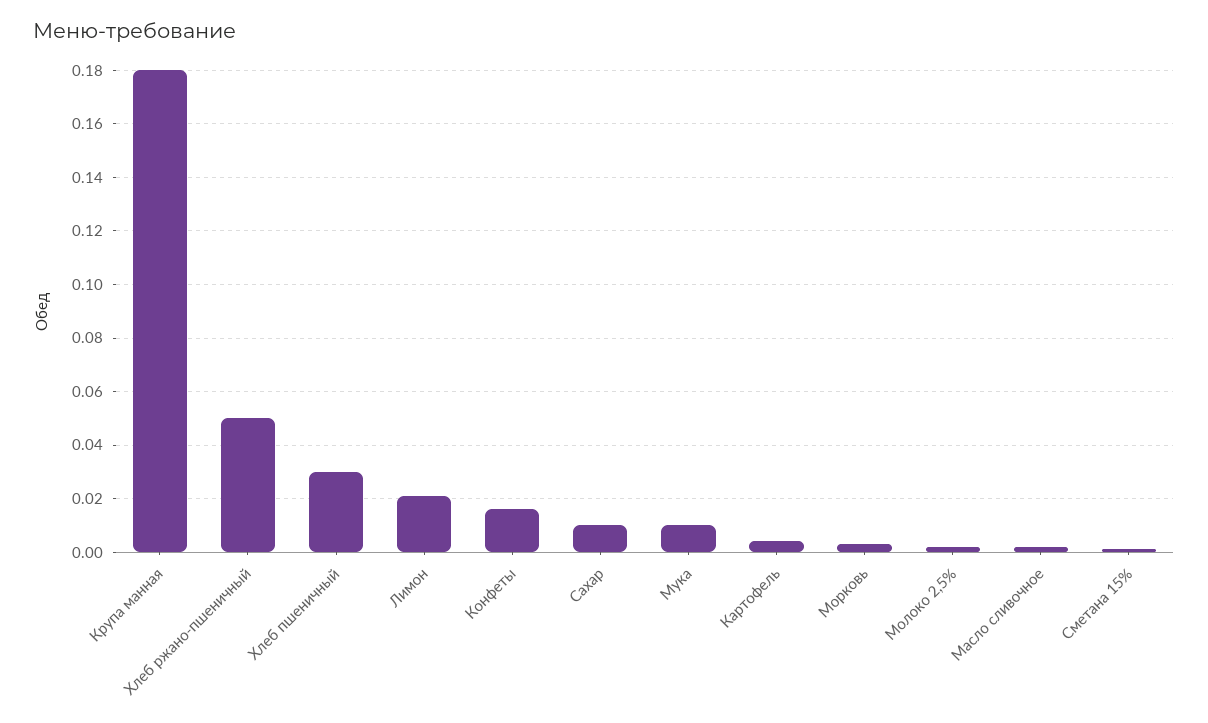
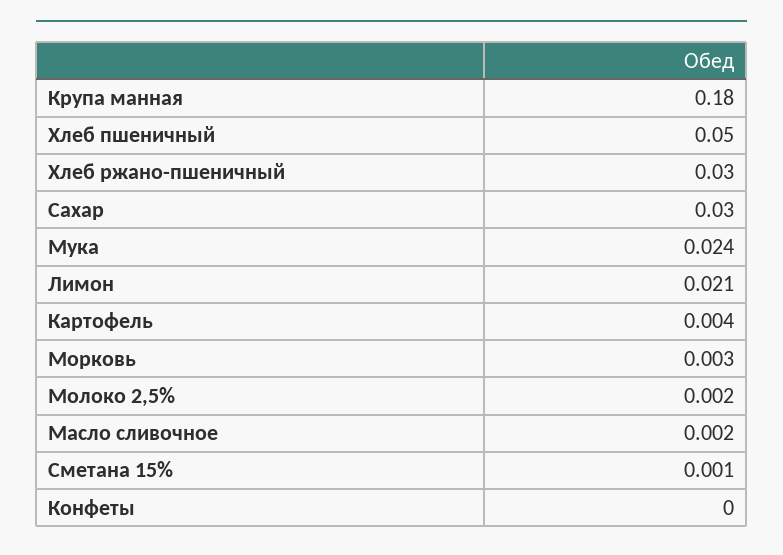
  {
    "Крупа манная": 0.18,
-   "Хлеб ржано-пшеничный": 0.05,
+   "Хлеб ржано-пшеничный": 0.03,
-   "Хлеб пшеничный": 0.03,
+   "Хлеб пшеничный": 0.05,
    "Лимон": 0.021,
-   "Конфеты": 0.015,
+   "Конфеты": 0,
-   "Сахар": 0.01,
+   "Сахар": 0.03,
-   "Мука": 0.01,
+   "Мука": 0.024,
    "Картофель": 0.004,
    "Морковь": 0.003,
    "Молоко 2,5%": 0.002,
    "Масло сливочное": 0.002,
    "Сметана 15%": 0.001
  }

